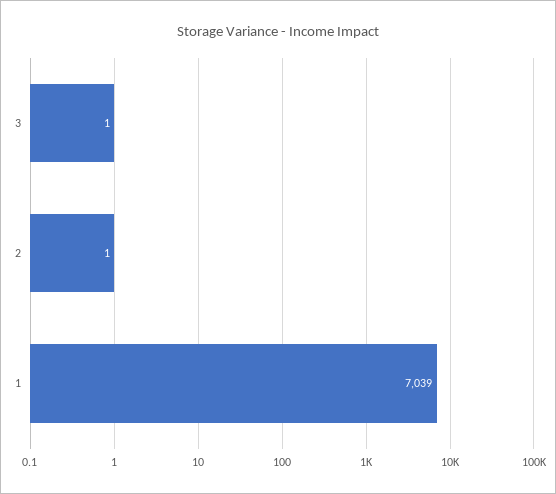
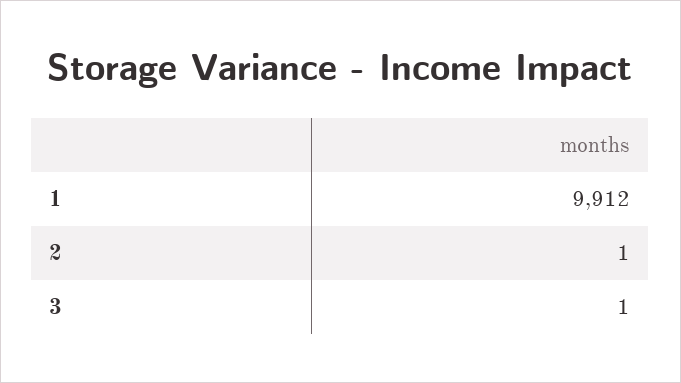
  {
    "3": 1,
    "2": 1,
-   "1": 7039
+   "1": 9912
  }

